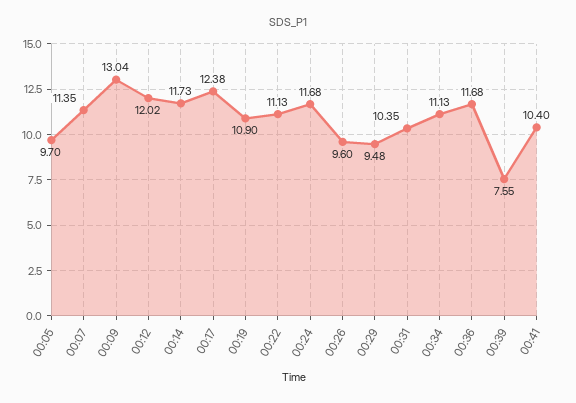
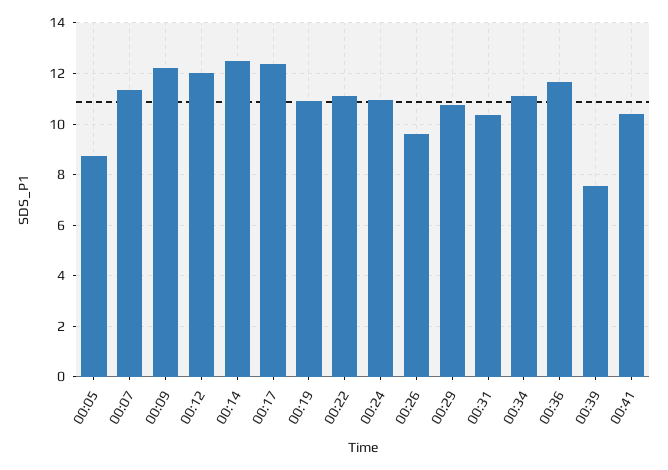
  {
-   "00:05": 9.7,
+   "00:05": 8.75,
    "00:07": 11.35,
-   "00:09": 13.04,
+   "00:09": 12.25,
    "00:12": 12.02,
-   "00:14": 11.73,
+   "00:14": 12.5,
    "00:17": 12.38,
    "00:19": 10.9,
    "00:22": 11.13,
-   "00:24": 11.68,
+   "00:24": 11,
    "00:26": 9.6,
-   "00:29": 9.48,
+   "00:29": 10.75,
    "00:31": 10.35,
    "00:34": 11.13,
    "00:36": 11.68,
    "00:39": 7.55,
    "00:41": 10.4
  }

